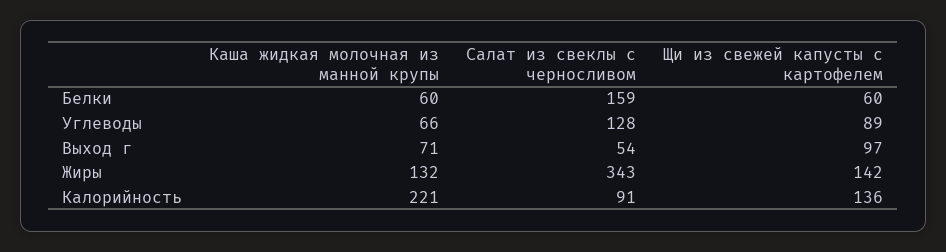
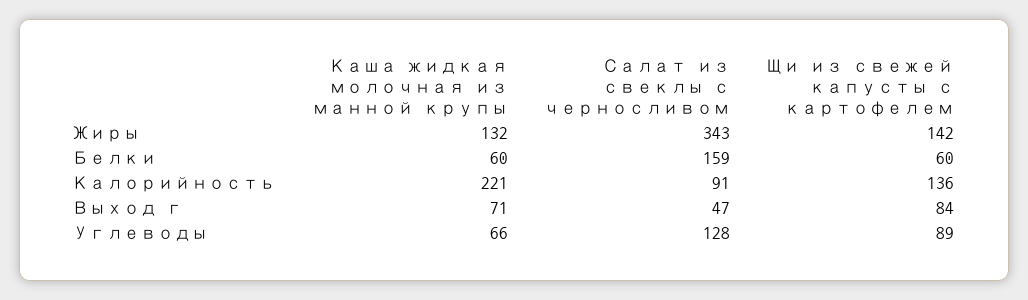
  {
    "Каша жидкая молочная из манной крупы": {
      "Белки": 60,
      "Углеводы": 66,
      "Выход г": 71,
      "Жиры": 132,
      "Калорийность": 221
    },
    "Салат из свеклы с черносливом": {
      "Белки": 159,
      "Углеводы": 128,
-     "Выход г": 54,
+     "Выход г": 47,
      "Жиры": 343,
      "Калорийность": 91
    },
    "Щи из свежей капусты с картофелем": {
      "Белки": 60,
      "Углеводы": 89,
-     "Выход г": 97,
+     "Выход г": 84,
      "Жиры": 142,
      "Калорийность": 136
    }
  }

